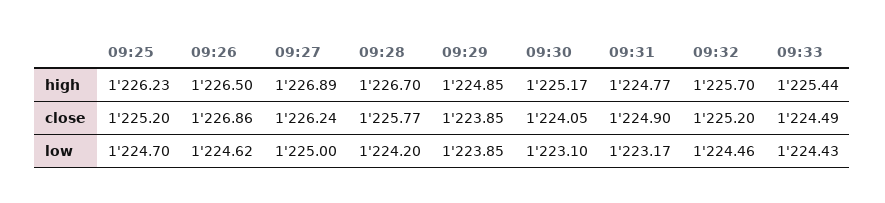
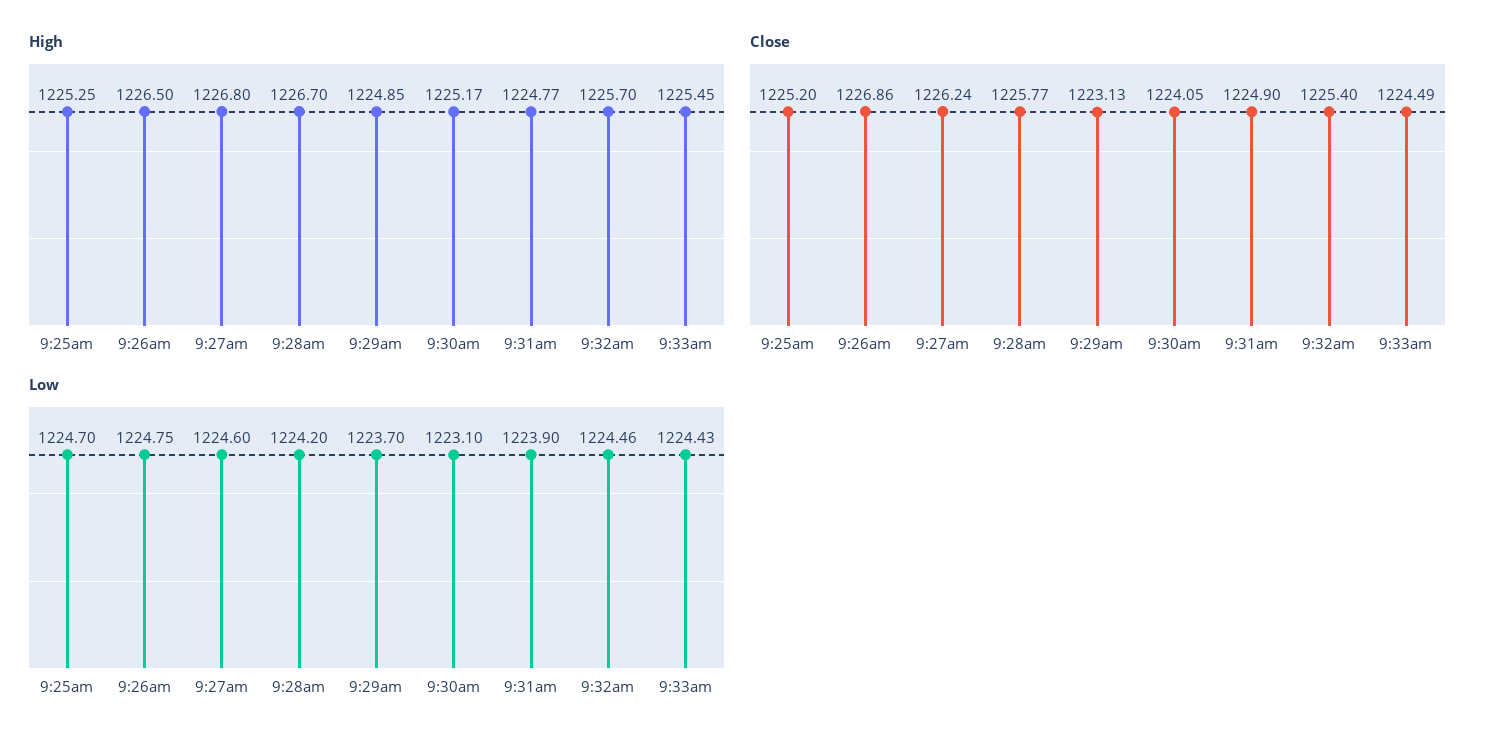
  {
    "high": {
-     "09:25": 1226.23,
+     "09:25": 1225.25,
      "09:26": 1226.5,
-     "09:27": 1226.89,
+     "09:27": 1226.8,
      "09:28": 1226.7,
      "09:29": 1224.85,
      "09:30": 1225.17,
      "09:31": 1224.77,
      "09:32": 1225.7,
-     "09:33": 1225.44
+     "09:33": 1225.45
    },
    "close": {
      "09:25": 1225.2,
      "09:26": 1226.86,
      "09:27": 1226.24,
      "09:28": 1225.77,
-     "09:29": 1223.85,
+     "09:29": 1223.13,
      "09:30": 1224.05,
      "09:31": 1224.9,
-     "09:32": 1225.2,
+     "09:32": 1225.4,
      "09:33": 1224.49
    },
    "low": {
      "09:25": 1224.7,
-     "09:26": 1224.62,
+     "09:26": 1224.75,
-     "09:27": 1225,
+     "09:27": 1224.6,
      "09:28": 1224.2,
-     "09:29": 1223.85,
+     "09:29": 1223.7,
      "09:30": 1223.1,
-     "09:31": 1223.17,
+     "09:31": 1223.9,
      "09:32": 1224.46,
      "09:33": 1224.43
    }
  }

